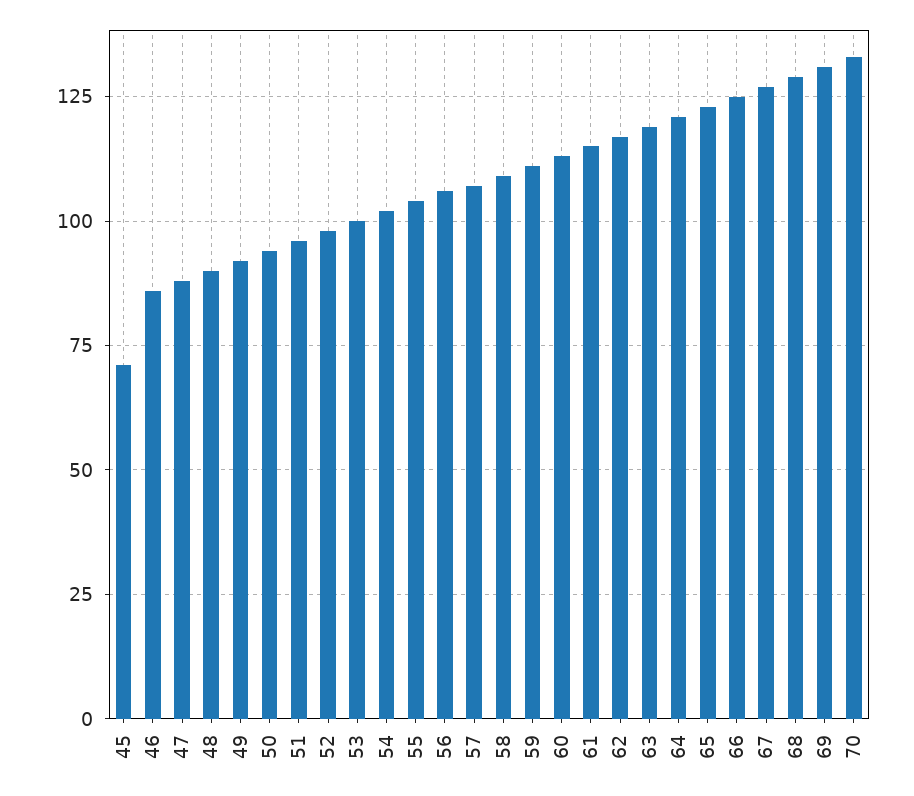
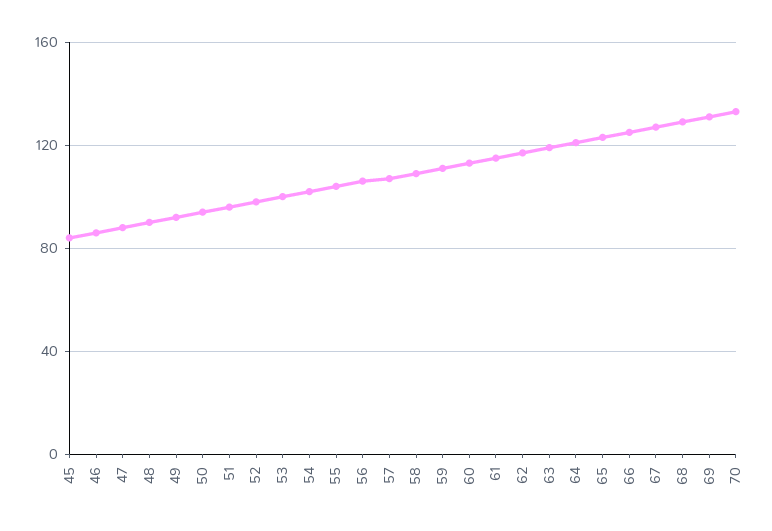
  {
-   "45": 70,
+   "45": 85,
    "46": 85,
    "47": 90,
    "48": 90,
    "49": 90,
    "50": 95,
    "51": 95,
    "52": 100,
    "53": 100,
    "54": 100,
    "55": 105,
    "56": 105,
    "57": 105,
    "58": 110,
    "59": 110,
    "60": 115,
    "61": 115,
    "62": 115,
    "63": 120,
    "64": 120,
    "65": 125,
    "66": 125,
    "67": 125,
    "68": 130,
    "69": 130,
    "70": 135
  }

